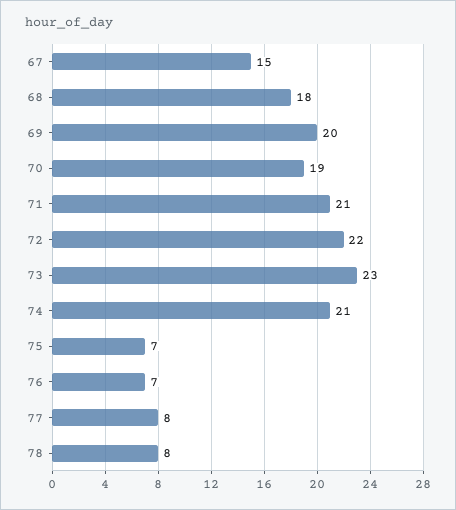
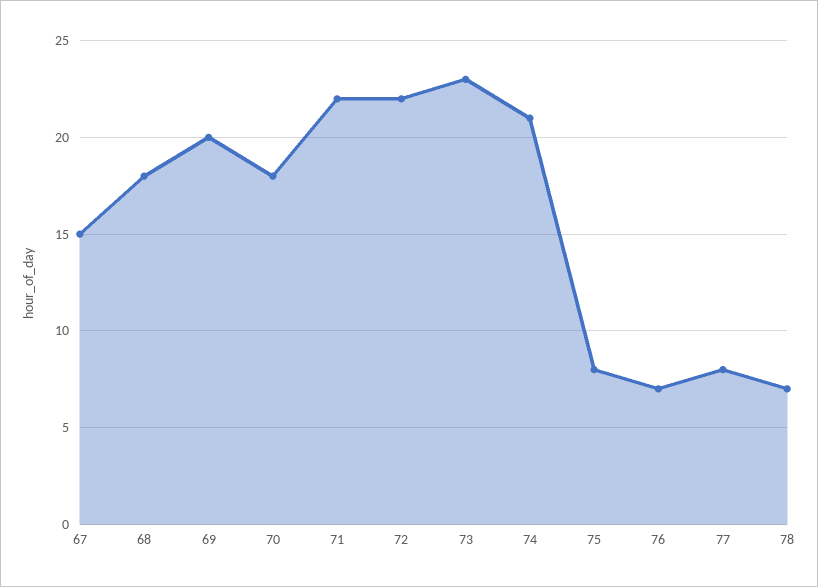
  {
    "67": 15,
    "68": 18,
    "69": 20,
-   "70": 19,
+   "70": 18,
-   "71": 21,
+   "71": 22,
    "72": 22,
    "73": 23,
    "74": 21,
-   "75": 7,
+   "75": 8,
    "76": 7,
    "77": 8,
-   "78": 8
+   "78": 7
  }

